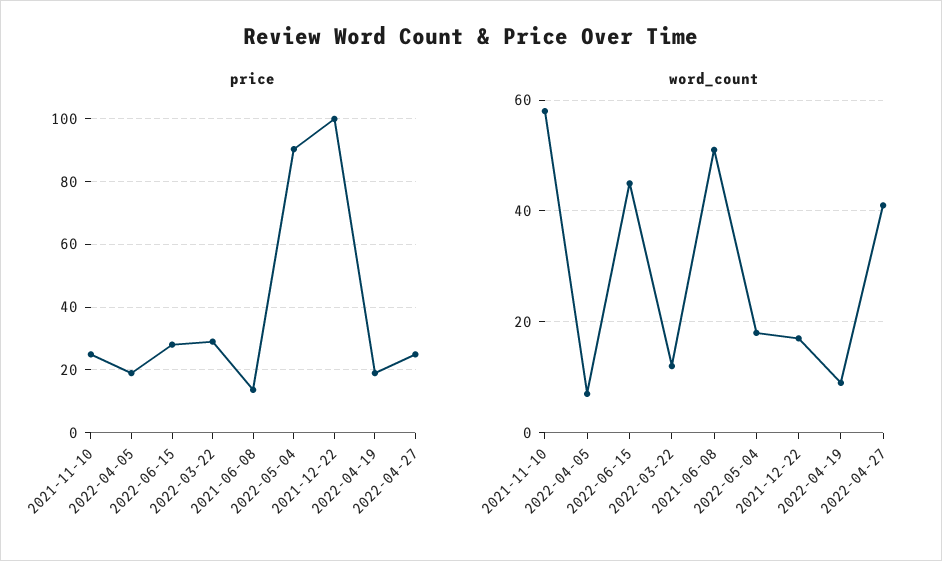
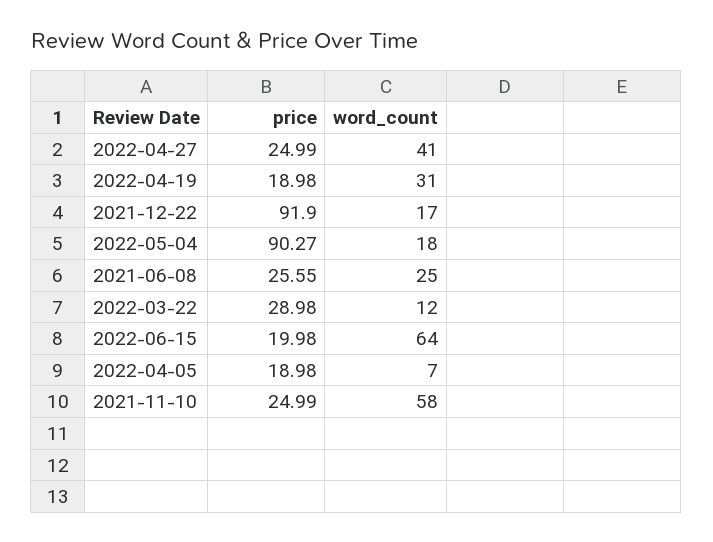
  {
    "price": {
      "2021-11-10": 24.99,
      "2022-04-05": 18.98,
-     "2022-06-15": 28,
+     "2022-06-15": 19.98,
      "2022-03-22": 28.98,
-     "2021-06-08": 14,
+     "2021-06-08": 25.55,
      "2022-05-04": 90.27,
-     "2021-12-22": 100,
+     "2021-12-22": 91.9,
      "2022-04-19": 18.98,
      "2022-04-27": 24.99
    },
    "word_count": {
      "2021-11-10": 58,
      "2022-04-05": 7,
-     "2022-06-15": 45,
+     "2022-06-15": 64,
      "2022-03-22": 12,
-     "2021-06-08": 50,
+     "2021-06-08": 25,
      "2022-05-04": 18,
      "2021-12-22": 17,
-     "2022-04-19": 10,
+     "2022-04-19": 31,
      "2022-04-27": 41
    }
  }

